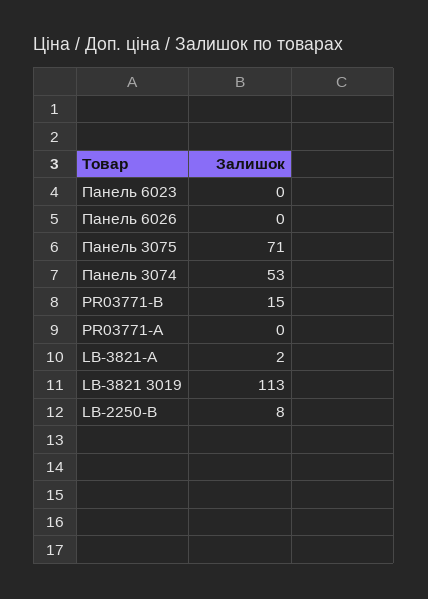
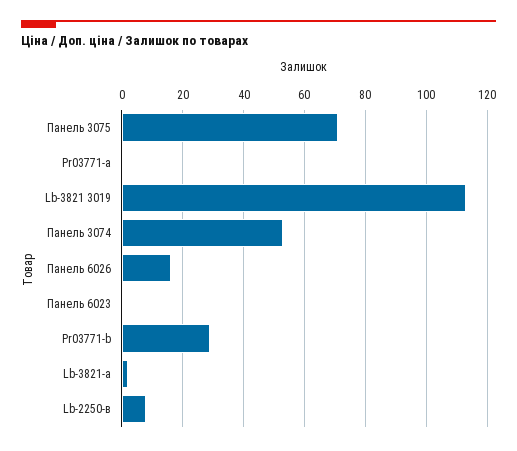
  {
    "Панель 6023": 0,
-   "Панель 6026": 0,
+   "Панель 6026": 15,
    "Панель 3075": 71,
    "Панель 3074": 53,
-   "PR03771-B": 15,
+   "PR03771-B": 30,
    "PR03771-А": 0,
    "LB-3821-А": 2,
    "LB-3821 3019": 113,
    "LB-2250-В": 8
  }

